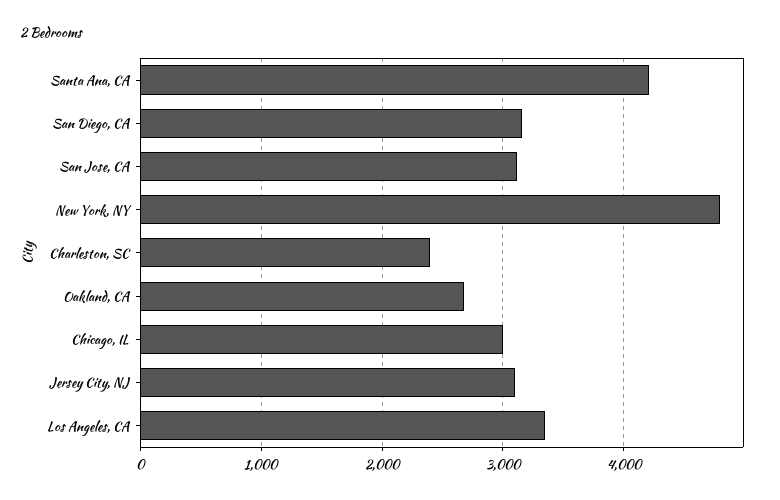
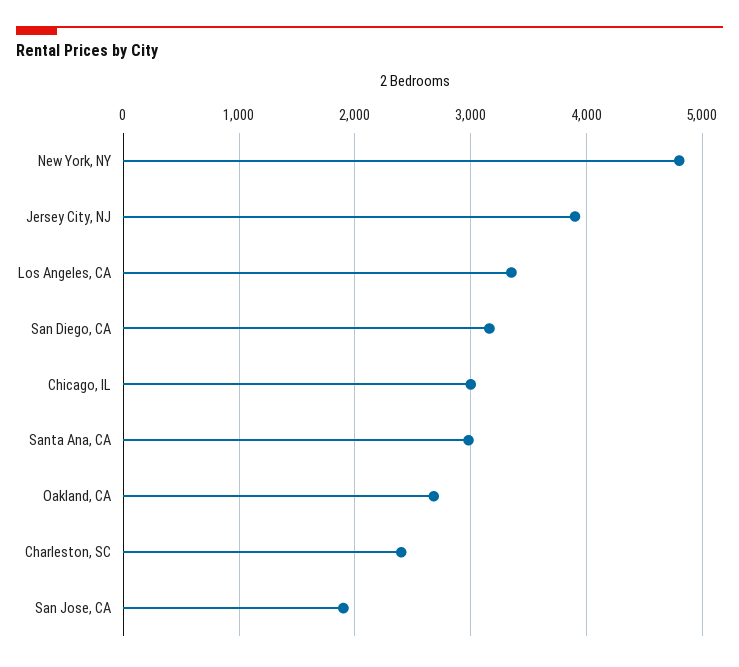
  {
-   "Santa Ana, CA": 4200,
+   "Santa Ana, CA": 3000,
    "San Diego, CA": 3200,
-   "San Jose, CA": 3100,
+   "San Jose, CA": 1900,
    "New York, NY": 4800,
    "Charleston, SC": 2400,
    "Oakland, CA": 2700,
    "Chicago, IL": 3000,
-   "Jersey City, NJ": 3100,
+   "Jersey City, NJ": 3900,
    "Los Angeles, CA": 3400
  }

